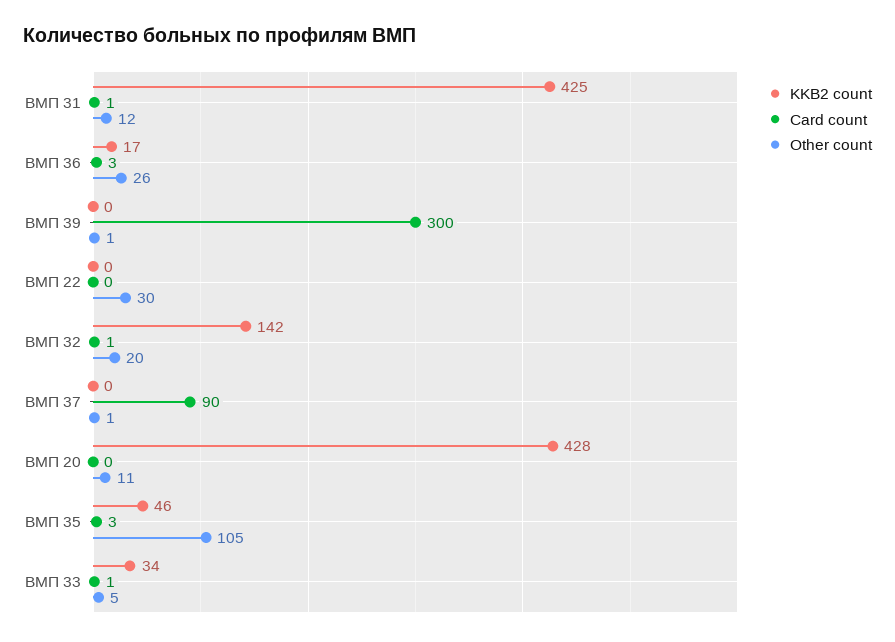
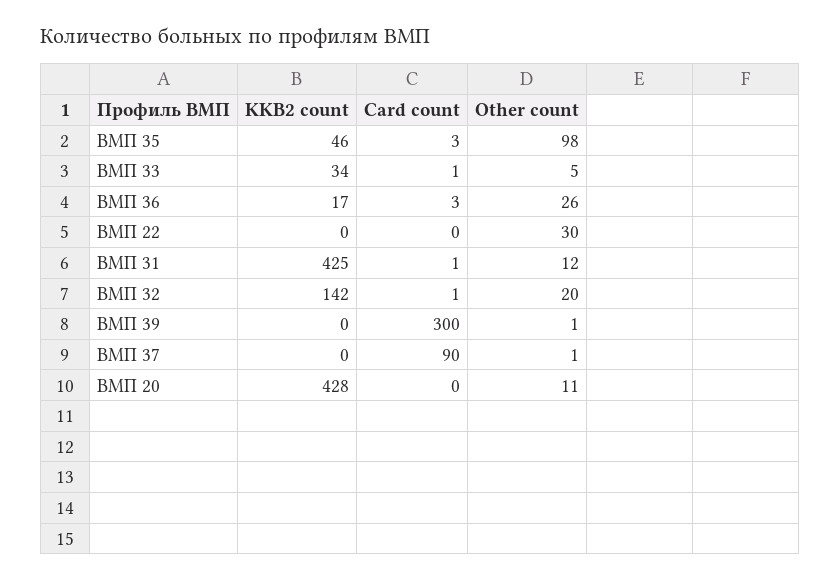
  {
    "KKB2 count": {
      "ВМП 31": 425,
      "ВМП 36": 17,
      "ВМП 39": 0,
      "ВМП 22": 0,
      "ВМП 32": 142,
      "ВМП 37": 0,
      "ВМП 20": 428,
      "ВМП 35": 46,
      "ВМП 33": 34
    },
    "Card count": {
      "ВМП 31": 1,
      "ВМП 36": 3,
      "ВМП 39": 300,
      "ВМП 22": 0,
      "ВМП 32": 1,
      "ВМП 37": 90,
      "ВМП 20": 0,
      "ВМП 35": 3,
      "ВМП 33": 1
    },
    "Other count": {
      "ВМП 31": 12,
      "ВМП 36": 26,
      "ВМП 39": 1,
      "ВМП 22": 30,
      "ВМП 32": 20,
      "ВМП 37": 1,
      "ВМП 20": 11,
-     "ВМП 35": 105,
+     "ВМП 35": 98,
      "ВМП 33": 5
    }
  }

